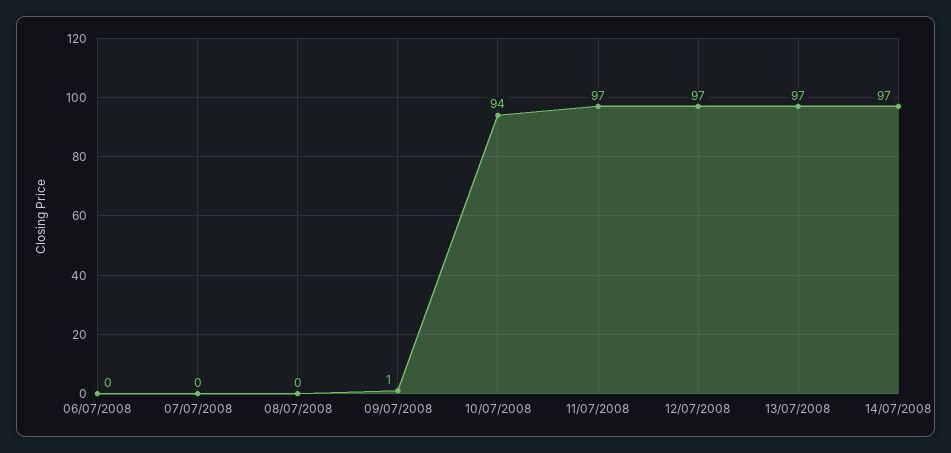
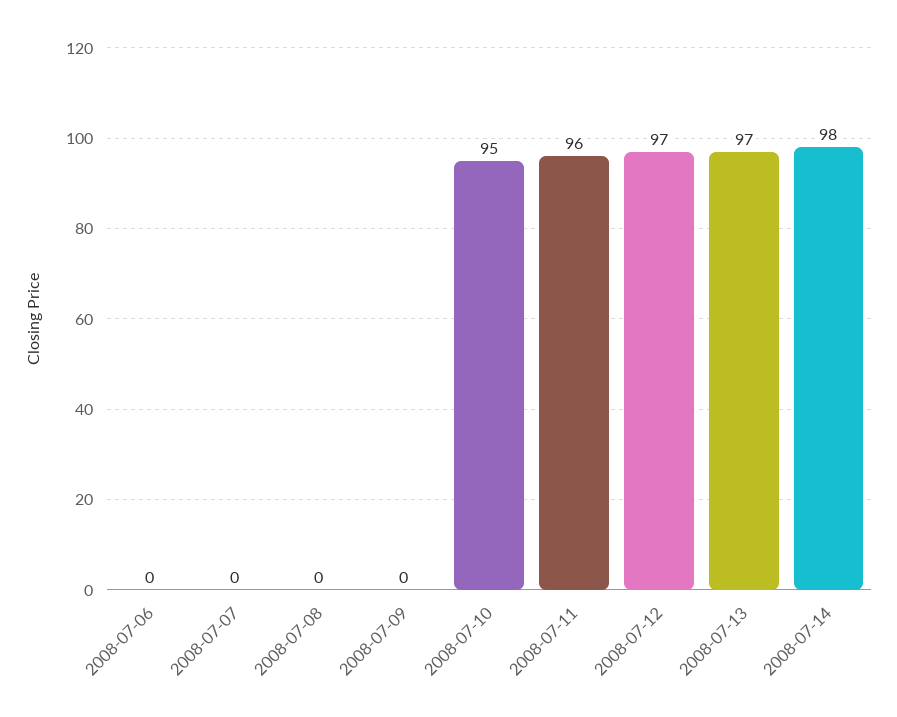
  {
    "06/07/2008": 0,
    "07/07/2008": 0,
    "08/07/2008": 0,
-   "09/07/2008": 1,
+   "09/07/2008": 0,
-   "10/07/2008": 94,
+   "10/07/2008": 95,
-   "11/07/2008": 97,
+   "11/07/2008": 96,
    "12/07/2008": 97,
    "13/07/2008": 97,
-   "14/07/2008": 97
+   "14/07/2008": 98
  }

